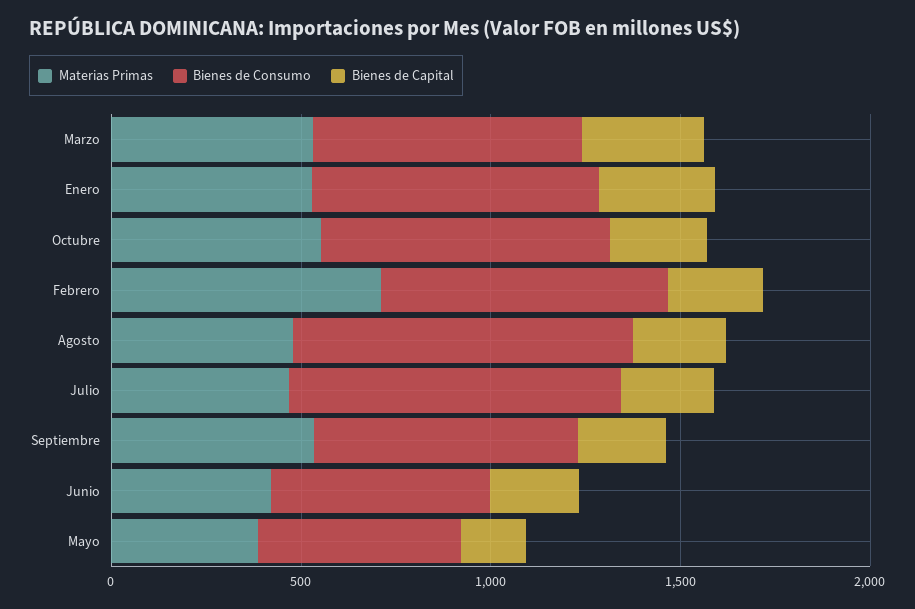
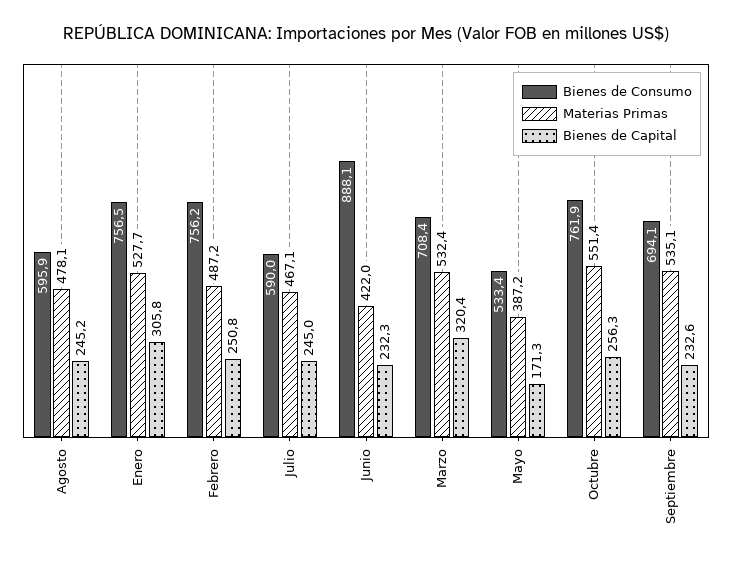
  {
    "Materias Primas": {
      "Marzo": 532.4,
      "Enero": 527.7,
      "Octubre": 551.4,
-     "Febrero": 700,
+     "Febrero": 487.2,
      "Agosto": 478.1,
      "Julio": 467.1,
      "Septiembre": 535.1,
      "Junio": 422,
      "Mayo": 387.2
    },
    "Bienes de Consumo": {
      "Marzo": 708.4,
      "Enero": 756.5,
      "Octubre": 761.9,
      "Febrero": 756.2,
-     "Agosto": 900,
+     "Agosto": 595.9,
-     "Julio": 900,
+     "Julio": 590,
      "Septiembre": 694.1,
-     "Junio": 600,
+     "Junio": 888.1,
      "Mayo": 533.4
    },
    "Bienes de Capital": {
      "Marzo": 320.4,
      "Enero": 305.8,
      "Octubre": 256.3,
      "Febrero": 250.8,
      "Agosto": 245.2,
      "Julio": 245,
      "Septiembre": 232.6,
      "Junio": 232.3,
      "Mayo": 171.3
    }
  }

